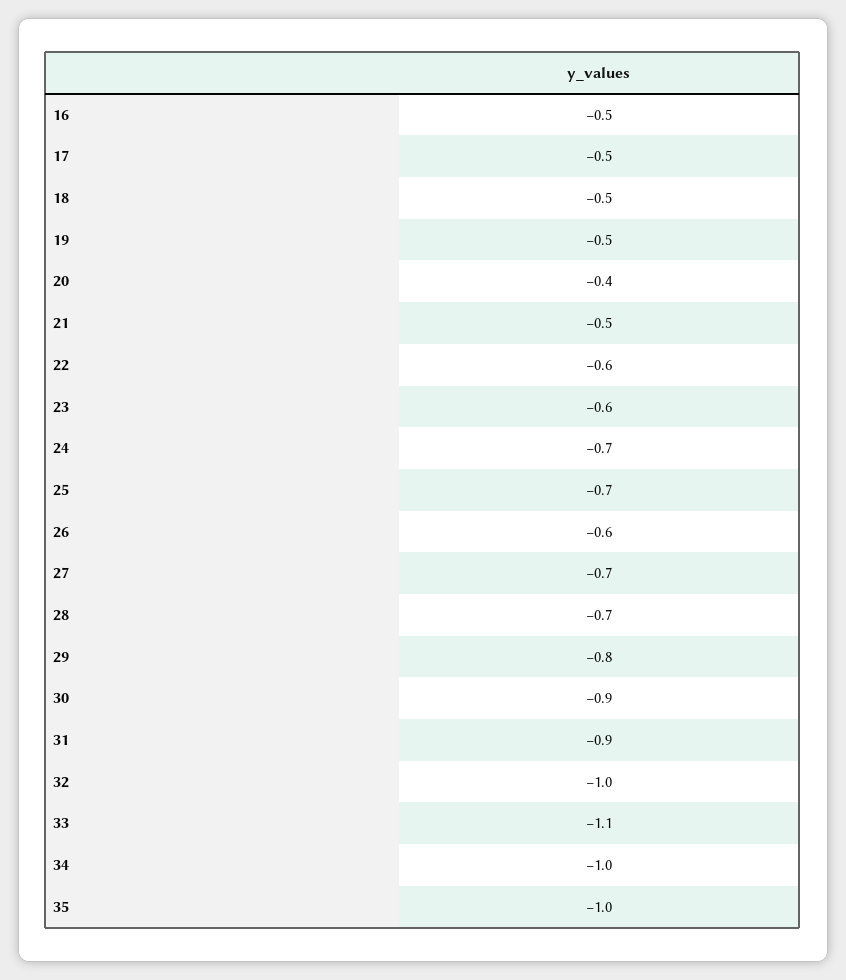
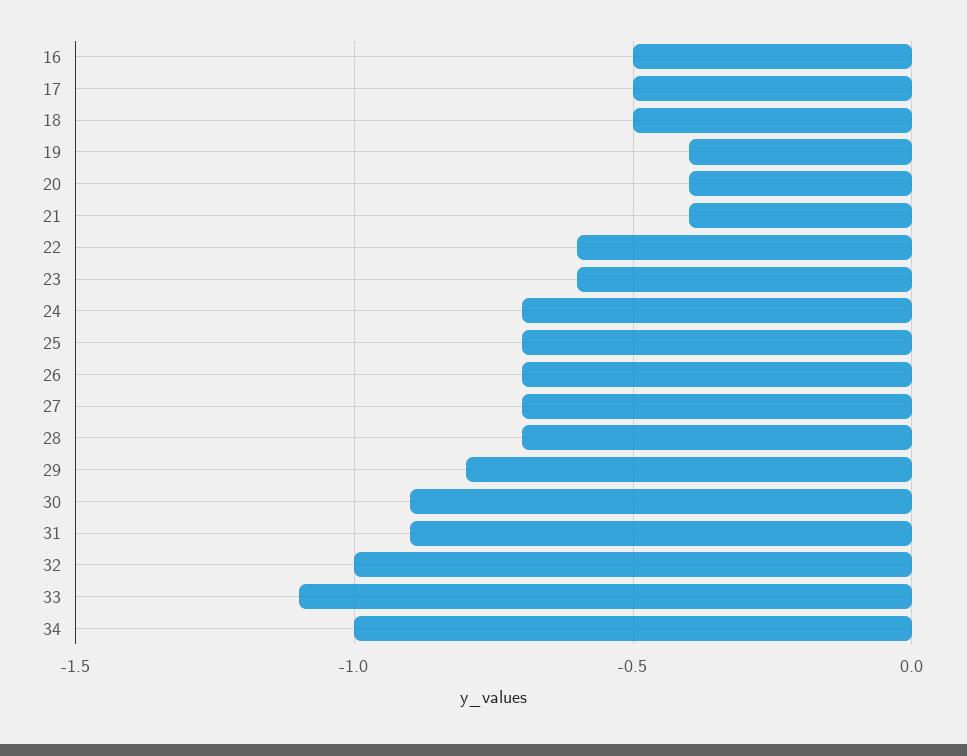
  {
    "16": -0.5,
    "17": -0.5,
    "18": -0.5,
-   "19": -0.5,
+   "19": -0.4,
    "20": -0.4,
-   "21": -0.5,
+   "21": -0.4,
    "22": -0.6,
    "23": -0.6,
    "24": -0.7,
    "25": -0.7,
-   "26": -0.6,
+   "26": -0.7,
    "27": -0.7,
    "28": -0.7,
    "29": -0.8,
    "30": -0.9,
    "31": -0.9,
    "32": -1,
    "33": -1.1,
-   "34": -1,
+   "34": -1
-   "35": -1
  }

